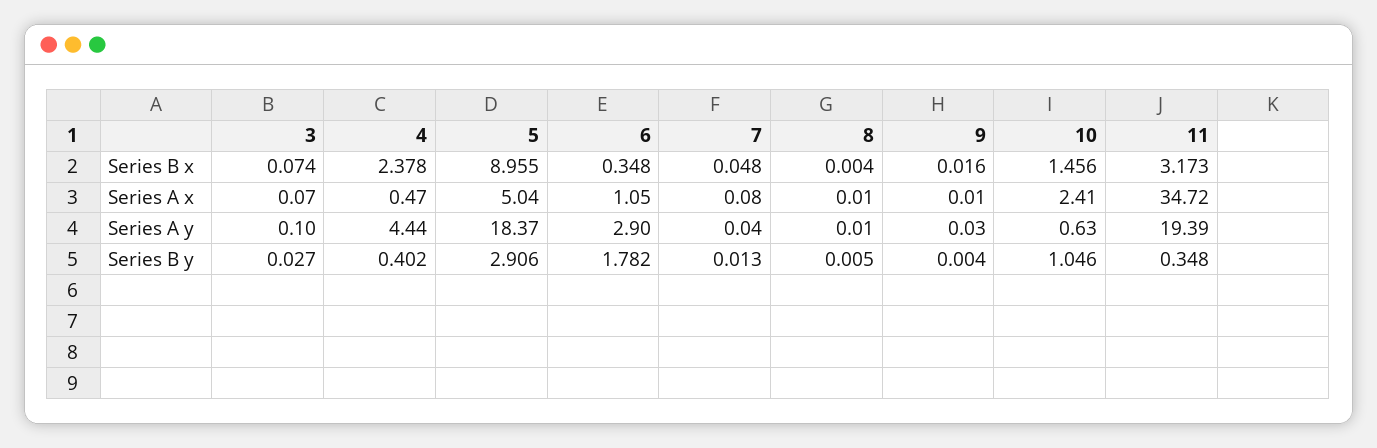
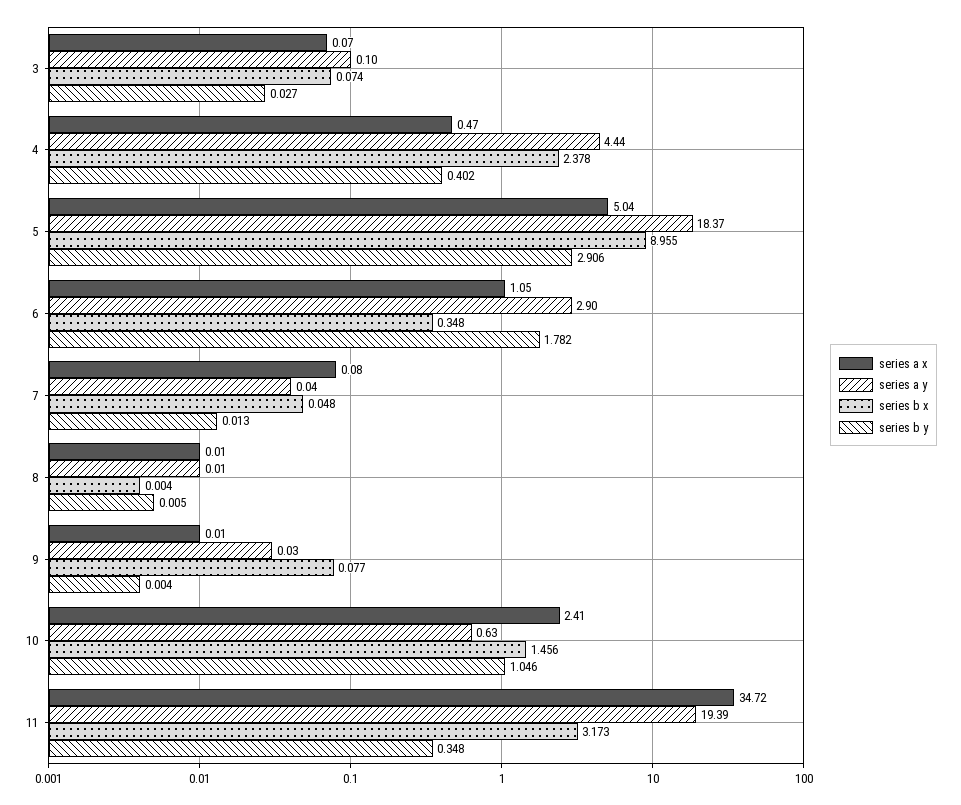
  {
    "Series B x": {
      "3": 0.074,
      "4": 2.378,
      "5": 8.955,
      "6": 0.348,
      "7": 0.048,
      "8": 0.004,
-     "9": 0.016,
+     "9": 0.077,
      "10": 1.456,
      "11": 3.173
    },
    "Series A x": {
      "3": 0.07,
      "4": 0.47,
      "5": 5.04,
      "6": 1.05,
      "7": 0.08,
      "8": 0.01,
      "9": 0.01,
      "10": 2.41,
      "11": 34.72
    },
    "Series A y": {
      "3": 0.1,
      "4": 4.44,
      "5": 18.37,
      "6": 2.9,
      "7": 0.04,
      "8": 0.01,
      "9": 0.03,
      "10": 0.63,
      "11": 19.39
    },
    "Series B y": {
      "3": 0.027,
      "4": 0.402,
      "5": 2.906,
      "6": 1.782,
      "7": 0.013,
      "8": 0.005,
      "9": 0.004,
      "10": 1.046,
      "11": 0.348
    }
  }

